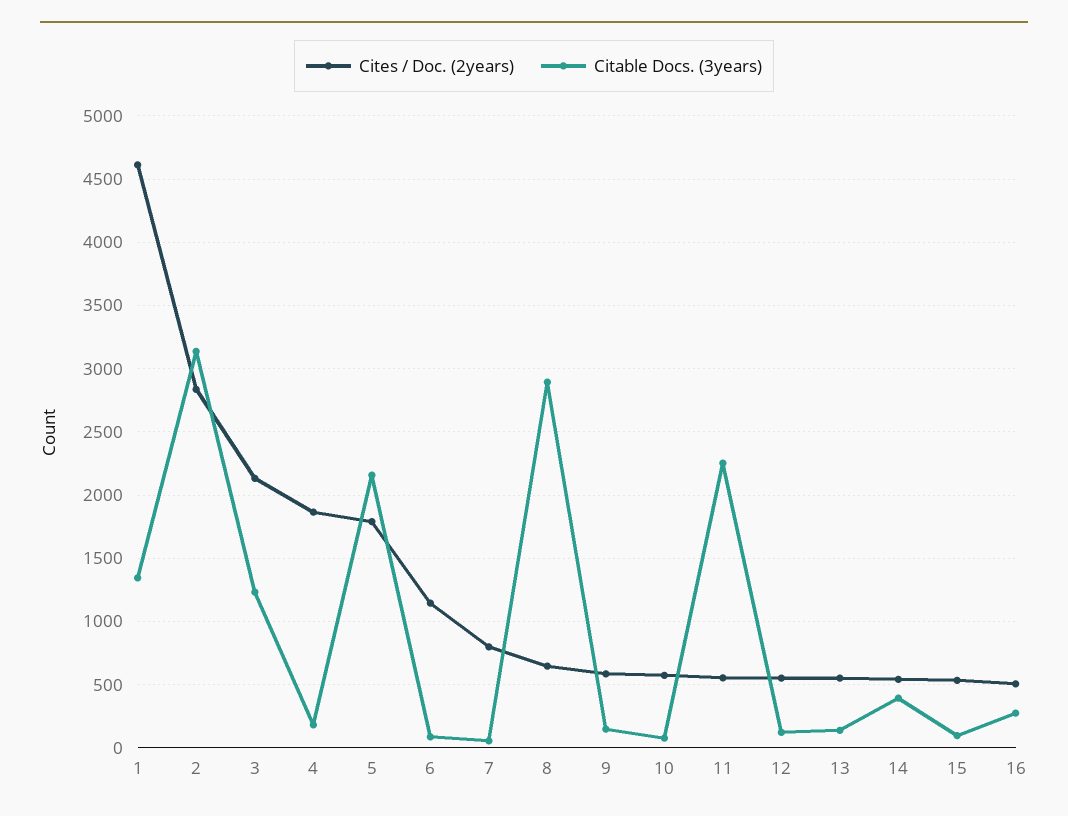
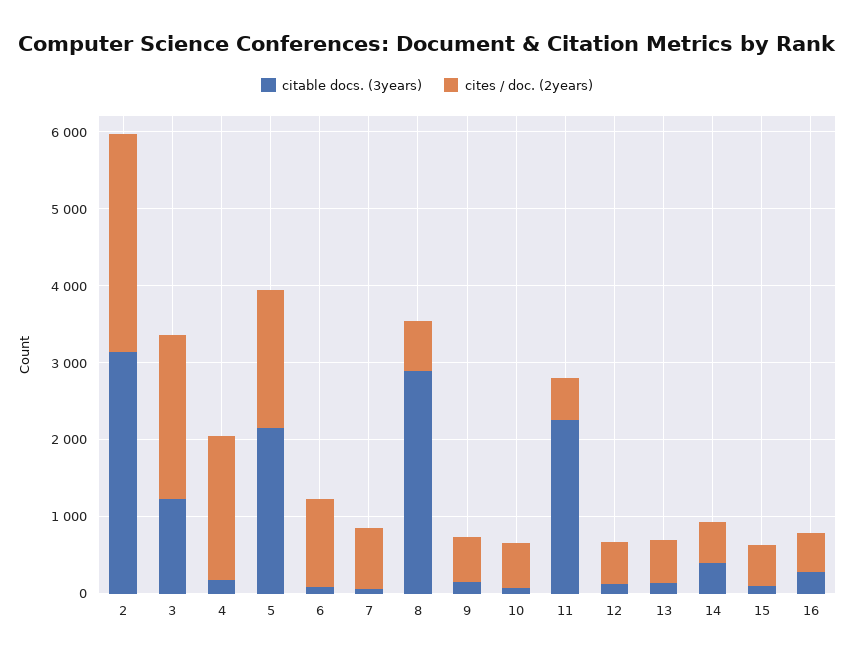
  {
    "Cites / Doc. (2years)": {
-     "1": 4600,
      "2": 2850,
      "3": 2150,
      "4": 1850,
      "5": 1800,
      "6": 1150,
      "7": 800,
      "8": 650,
      "9": 600,
      "10": 550,
      "11": 550,
      "12": 550,
      "13": 550,
      "14": 550,
      "15": 550,
      "16": 500
    },
    "Citable Docs. (3years)": {
-     "1": 1350,
      "2": 3150,
      "3": 1250,
      "4": 200,
      "5": 2150,
      "6": 100,
      "7": 50,
      "8": 2900,
      "9": 150,
      "10": 100,
      "11": 2250,
      "12": 100,
      "13": 150,
      "14": 400,
      "15": 100,
      "16": 300
    }
  }

